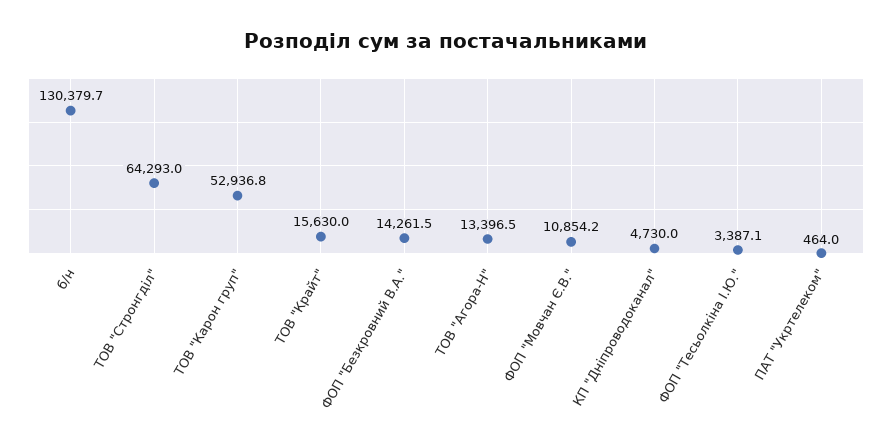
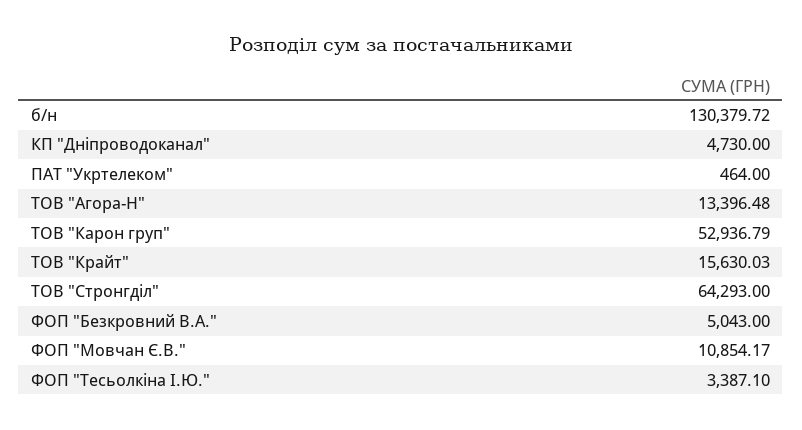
  {
    "б/н": 130379.72,
    "ТОВ \"Стронгділ\"": 64293,
    "ТОВ \"Карон груп\"": 52936.79,
    "ТОВ \"Крайт\"": 15630.03,
-   "ФОП \"Безкровний В.А.\"": 14261.5,
+   "ФОП \"Безкровний В.А.\"": 5043,
    "ТОВ \"Агора-Н\"": 13396.48,
    "ФОП \"Мовчан Є.В.\"": 10854.17,
    "КП \"Дніпроводоканал\"": 4730,
    "ФОП \"Тесьолкіна І.Ю.\"": 3387.1,
    "ПАТ \"Укртелеком\"": 464
  }

